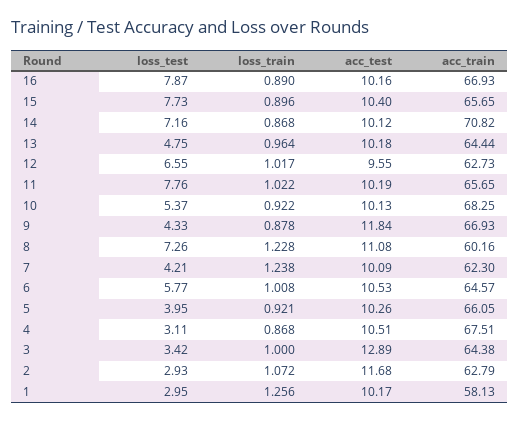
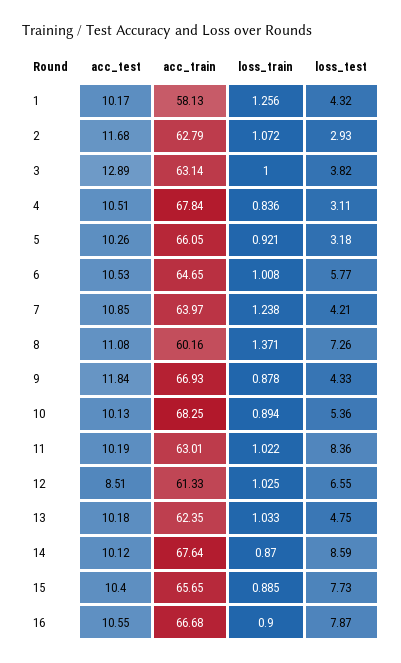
  {
    "loss_test": {
      "16": 7.87,
      "15": 7.73,
-     "14": 7.16,
+     "14": 8.59,
      "13": 4.75,
      "12": 6.55,
-     "11": 7.76,
+     "11": 8.36,
-     "10": 5.37,
+     "10": 5.36,
      "9": 4.33,
      "8": 7.26,
      "7": 4.21,
      "6": 5.77,
-     "5": 3.95,
+     "5": 3.18,
      "4": 3.11,
-     "3": 3.42,
+     "3": 3.82,
      "2": 2.93,
-     "1": 2.95
+     "1": 4.32
    },
    "loss_train": {
-     "16": 0.89,
+     "16": 0.9,
-     "15": 0.896,
+     "15": 0.885,
-     "14": 0.868,
+     "14": 0.87,
-     "13": 0.964,
+     "13": 1.033,
-     "12": 1.017,
+     "12": 1.025,
      "11": 1.022,
-     "10": 0.922,
+     "10": 0.894,
      "9": 0.878,
-     "8": 1.228,
+     "8": 1.371,
      "7": 1.238,
      "6": 1.008,
      "5": 0.921,
-     "4": 0.868,
+     "4": 0.836,
      "3": 1,
      "2": 1.072,
      "1": 1.256
    },
    "acc_test": {
-     "16": 10.16,
+     "16": 10.55,
      "15": 10.4,
      "14": 10.12,
      "13": 10.18,
-     "12": 9.55,
+     "12": 8.51,
      "11": 10.19,
      "10": 10.13,
      "9": 11.84,
      "8": 11.08,
-     "7": 10.09,
+     "7": 10.85,
      "6": 10.53,
      "5": 10.26,
      "4": 10.51,
      "3": 12.89,
      "2": 11.68,
      "1": 10.17
    },
    "acc_train": {
-     "16": 66.93,
+     "16": 66.68,
      "15": 65.65,
-     "14": 70.82,
+     "14": 67.64,
-     "13": 64.44,
+     "13": 62.35,
-     "12": 62.73,
+     "12": 61.33,
-     "11": 65.65,
+     "11": 63.01,
      "10": 68.25,
      "9": 66.93,
      "8": 60.16,
-     "7": 62.3,
+     "7": 63.97,
-     "6": 64.57,
+     "6": 64.65,
      "5": 66.05,
-     "4": 67.51,
+     "4": 67.84,
-     "3": 64.38,
+     "3": 63.14,
      "2": 62.79,
      "1": 58.13
    }
  }

